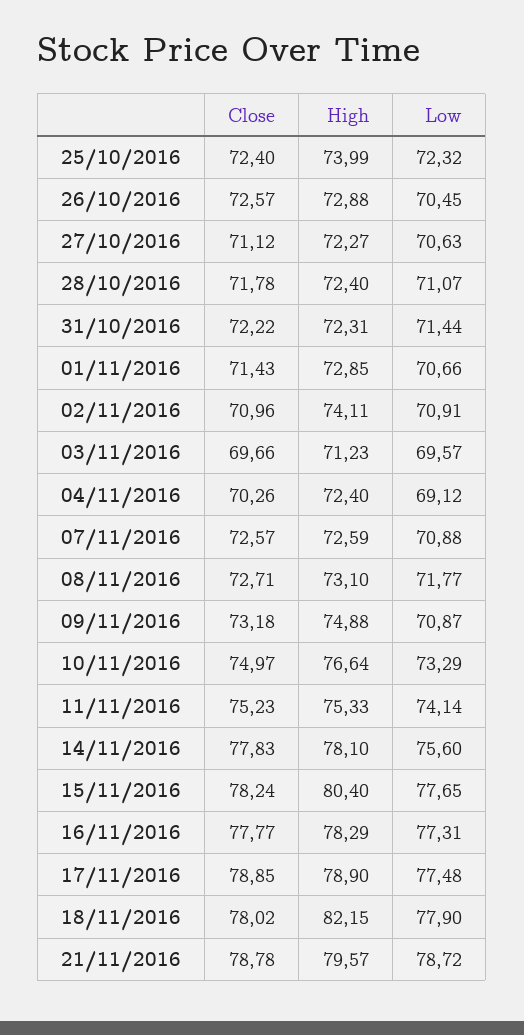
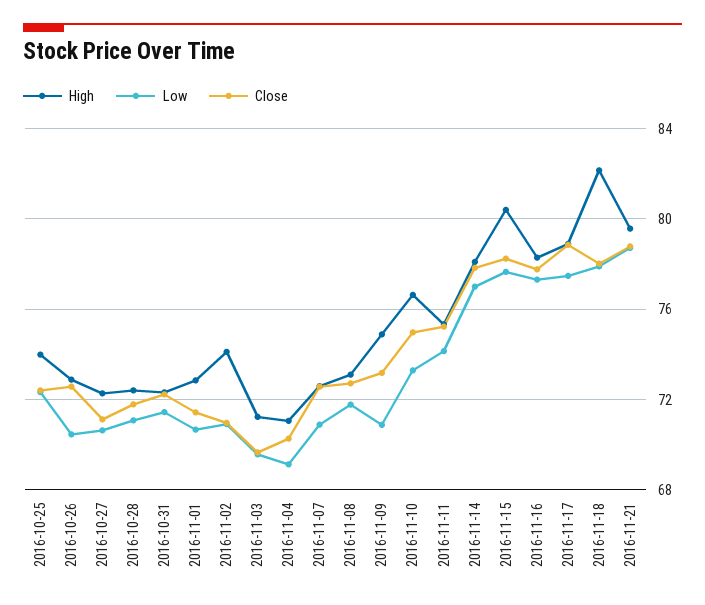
  {
    "Close": {
      "25/10/2016": 72.4,
      "26/10/2016": 72.57,
      "27/10/2016": 71.12,
      "28/10/2016": 71.78,
      "31/10/2016": 72.22,
      "01/11/2016": 71.43,
      "02/11/2016": 70.96,
      "03/11/2016": 69.66,
      "04/11/2016": 70.26,
      "07/11/2016": 72.57,
      "08/11/2016": 72.71,
      "09/11/2016": 73.18,
      "10/11/2016": 74.97,
      "11/11/2016": 75.23,
      "14/11/2016": 77.83,
      "15/11/2016": 78.24,
      "16/11/2016": 77.77,
      "17/11/2016": 78.85,
      "18/11/2016": 78.02,
      "21/11/2016": 78.78
    },
    "High": {
      "25/10/2016": 73.99,
      "26/10/2016": 72.88,
      "27/10/2016": 72.27,
      "28/10/2016": 72.4,
      "31/10/2016": 72.31,
      "01/11/2016": 72.85,
      "02/11/2016": 74.11,
      "03/11/2016": 71.23,
-     "04/11/2016": 72.4,
+     "04/11/2016": 71,
      "07/11/2016": 72.59,
      "08/11/2016": 73.1,
      "09/11/2016": 74.88,
      "10/11/2016": 76.64,
      "11/11/2016": 75.33,
      "14/11/2016": 78.1,
      "15/11/2016": 80.4,
      "16/11/2016": 78.29,
      "17/11/2016": 78.9,
      "18/11/2016": 82.15,
      "21/11/2016": 79.57
    },
    "Low": {
      "25/10/2016": 72.32,
      "26/10/2016": 70.45,
      "27/10/2016": 70.63,
      "28/10/2016": 71.07,
      "31/10/2016": 71.44,
      "01/11/2016": 70.66,
      "02/11/2016": 70.91,
      "03/11/2016": 69.57,
      "04/11/2016": 69.12,
      "07/11/2016": 70.88,
      "08/11/2016": 71.77,
      "09/11/2016": 70.87,
      "10/11/2016": 73.29,
      "11/11/2016": 74.14,
-     "14/11/2016": 75.6,
+     "14/11/2016": 77,
      "15/11/2016": 77.65,
      "16/11/2016": 77.31,
      "17/11/2016": 77.48,
      "18/11/2016": 77.9,
      "21/11/2016": 78.72
    }
  }

